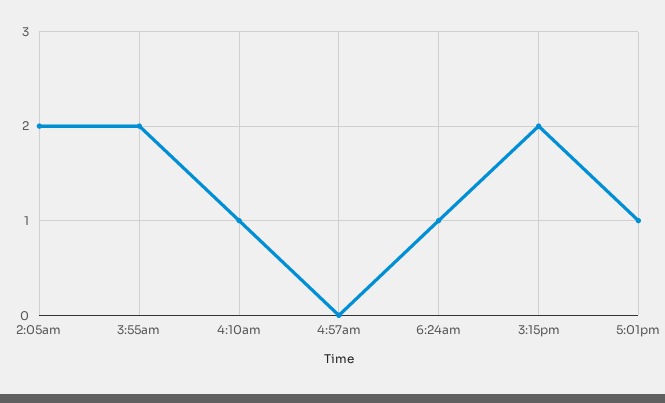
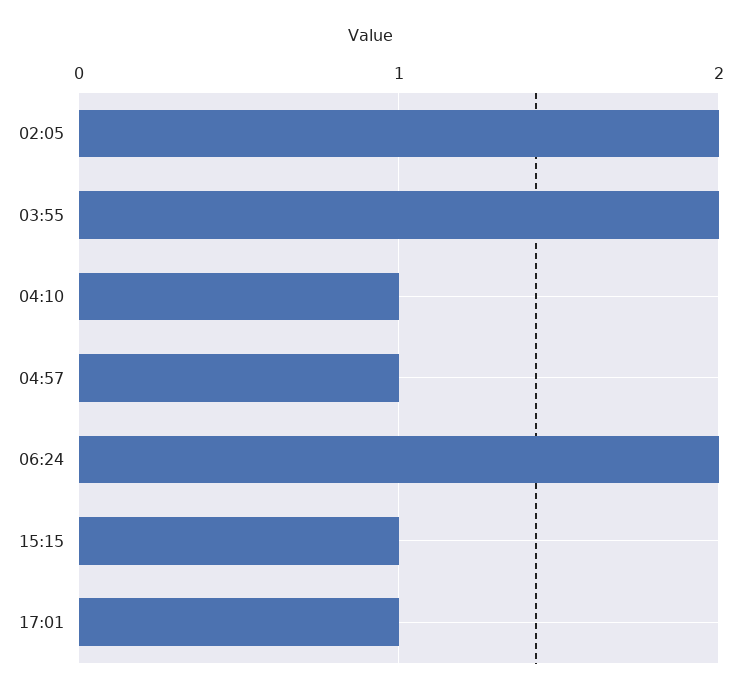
  {
    "2:05am": 2,
    "3:55am": 2,
    "4:10am": 1,
-   "4:57am": 0,
+   "4:57am": 1,
-   "6:24am": 1,
+   "6:24am": 2,
-   "3:15pm": 2,
+   "3:15pm": 1,
    "5:01pm": 1
  }

